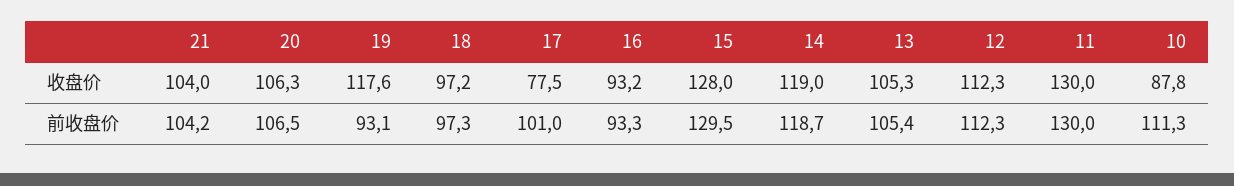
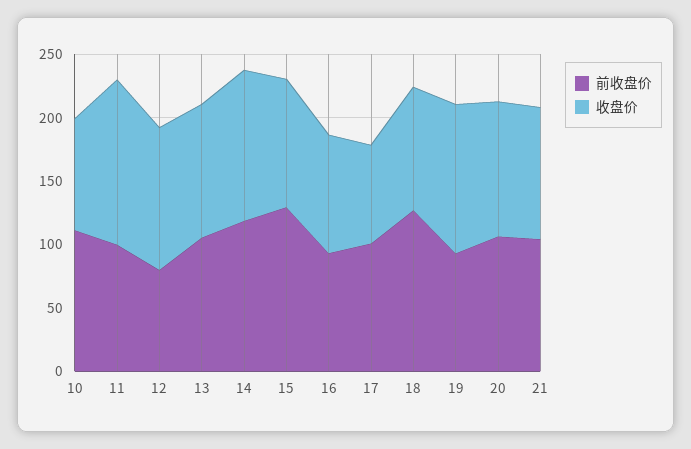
  {
    "收盘价": {
      "21": 104,
      "20": 106.3,
      "19": 117.6,
      "18": 97.2,
      "17": 77.5,
      "16": 93.2,
-     "15": 128,
+     "15": 100,
      "14": 119,
      "13": 105.3,
      "12": 112.3,
      "11": 130,
      "10": 87.8
    },
    "前收盘价": {
      "21": 104.2,
      "20": 106.5,
      "19": 93.1,
-     "18": 97.3,
+     "18": 130,
      "17": 101,
      "16": 93.3,
      "15": 129.5,
      "14": 118.7,
      "13": 105.4,
-     "12": 112.3,
+     "12": 80,
-     "11": 130,
+     "11": 100,
      "10": 111.3
    }
  }

